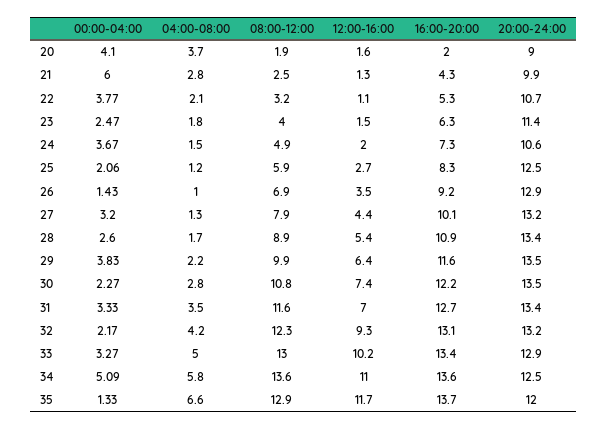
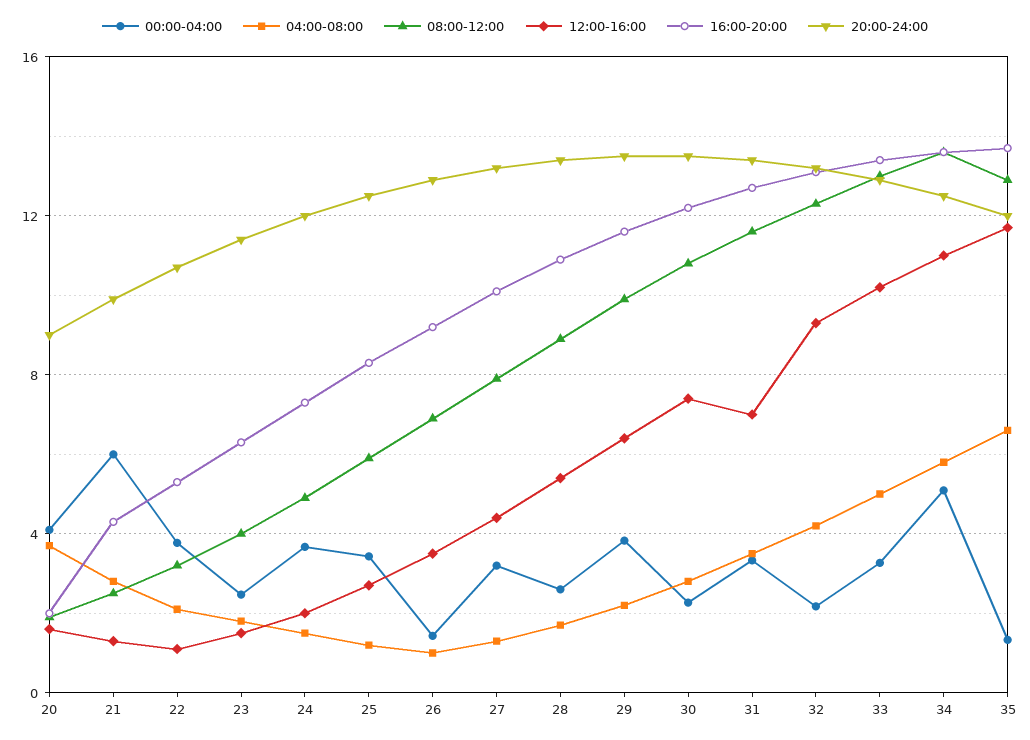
  {
    "00:00-04:00": {
      "20": 4.1,
      "21": 6,
      "22": 3.77,
      "23": 2.47,
      "24": 3.67,
-     "25": 2.06,
+     "25": 3.5,
      "26": 1.43,
      "27": 3.2,
      "28": 2.6,
      "29": 3.83,
      "30": 2.27,
      "31": 3.33,
      "32": 2.17,
      "33": 3.27,
      "34": 5.09,
      "35": 1.33
    },
    "04:00-08:00": {
      "20": 3.7,
      "21": 2.8,
      "22": 2.1,
      "23": 1.8,
      "24": 1.5,
      "25": 1.2,
      "26": 1,
      "27": 1.3,
      "28": 1.7,
      "29": 2.2,
      "30": 2.8,
      "31": 3.5,
      "32": 4.2,
      "33": 5,
      "34": 5.8,
      "35": 6.6
    },
    "08:00-12:00": {
      "20": 1.9,
      "21": 2.5,
      "22": 3.2,
      "23": 4,
      "24": 4.9,
      "25": 5.9,
      "26": 6.9,
      "27": 7.9,
      "28": 8.9,
      "29": 9.9,
      "30": 10.8,
      "31": 11.6,
      "32": 12.3,
      "33": 13,
      "34": 13.6,
      "35": 12.9
    },
    "12:00-16:00": {
      "20": 1.6,
      "21": 1.3,
      "22": 1.1,
      "23": 1.5,
      "24": 2,
      "25": 2.7,
      "26": 3.5,
      "27": 4.4,
      "28": 5.4,
      "29": 6.4,
      "30": 7.4,
      "31": 7,
      "32": 9.3,
      "33": 10.2,
      "34": 11,
      "35": 11.7
    },
    "16:00-20:00": {
      "20": 2,
      "21": 4.3,
      "22": 5.3,
      "23": 6.3,
      "24": 7.3,
      "25": 8.3,
      "26": 9.2,
      "27": 10.1,
      "28": 10.9,
      "29": 11.6,
      "30": 12.2,
      "31": 12.7,
      "32": 13.1,
      "33": 13.4,
      "34": 13.6,
      "35": 13.7
    },
    "20:00-24:00": {
      "20": 9,
      "21": 9.9,
      "22": 10.7,
      "23": 11.4,
-     "24": 10.6,
+     "24": 12,
      "25": 12.5,
      "26": 12.9,
      "27": 13.2,
      "28": 13.4,
      "29": 13.5,
      "30": 13.5,
      "31": 13.4,
      "32": 13.2,
      "33": 12.9,
      "34": 12.5,
      "35": 12
    }
  }

